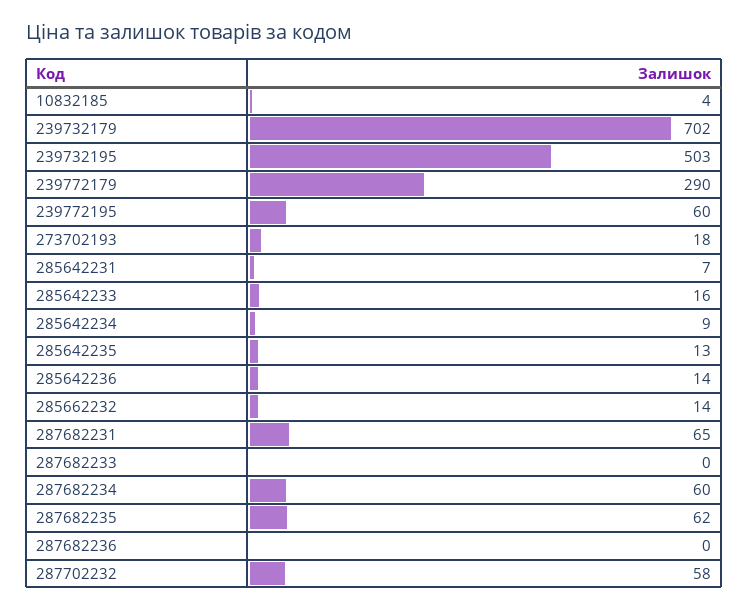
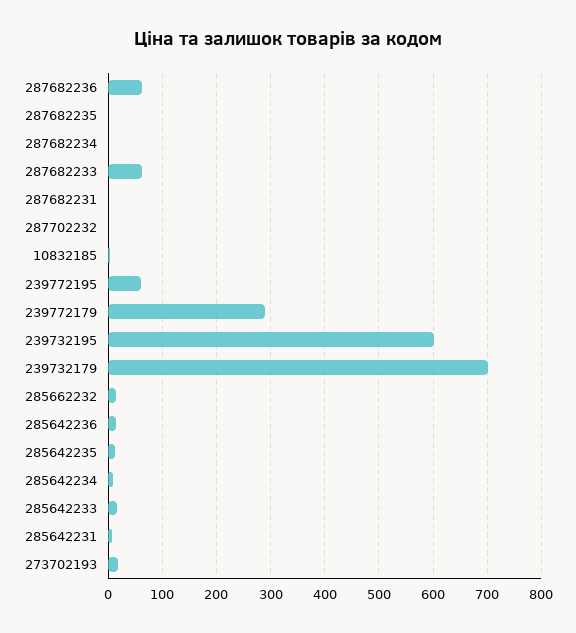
  {
    "10832185": 4,
    "239732179": 702,
-   "239732195": 503,
+   "239732195": 600,
    "239772179": 290,
    "239772195": 60,
    "273702193": 18,
    "285642231": 7,
    "285642233": 16,
    "285642234": 9,
    "285642235": 13,
    "285642236": 14,
    "285662232": 14,
-   "287682231": 65,
+   "287682231": 0,
-   "287682233": 0,
+   "287682233": 60,
-   "287682234": 60,
+   "287682234": 0,
-   "287682235": 62,
+   "287682235": 0,
-   "287682236": 0,
+   "287682236": 60,
-   "287702232": 58
+   "287702232": 0
  }

